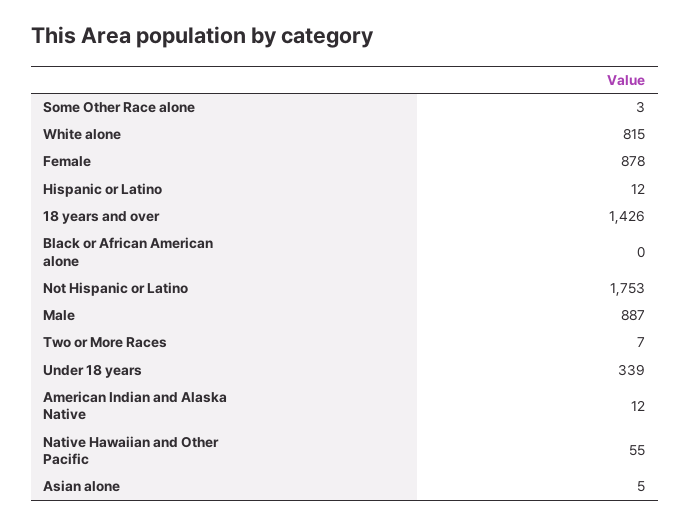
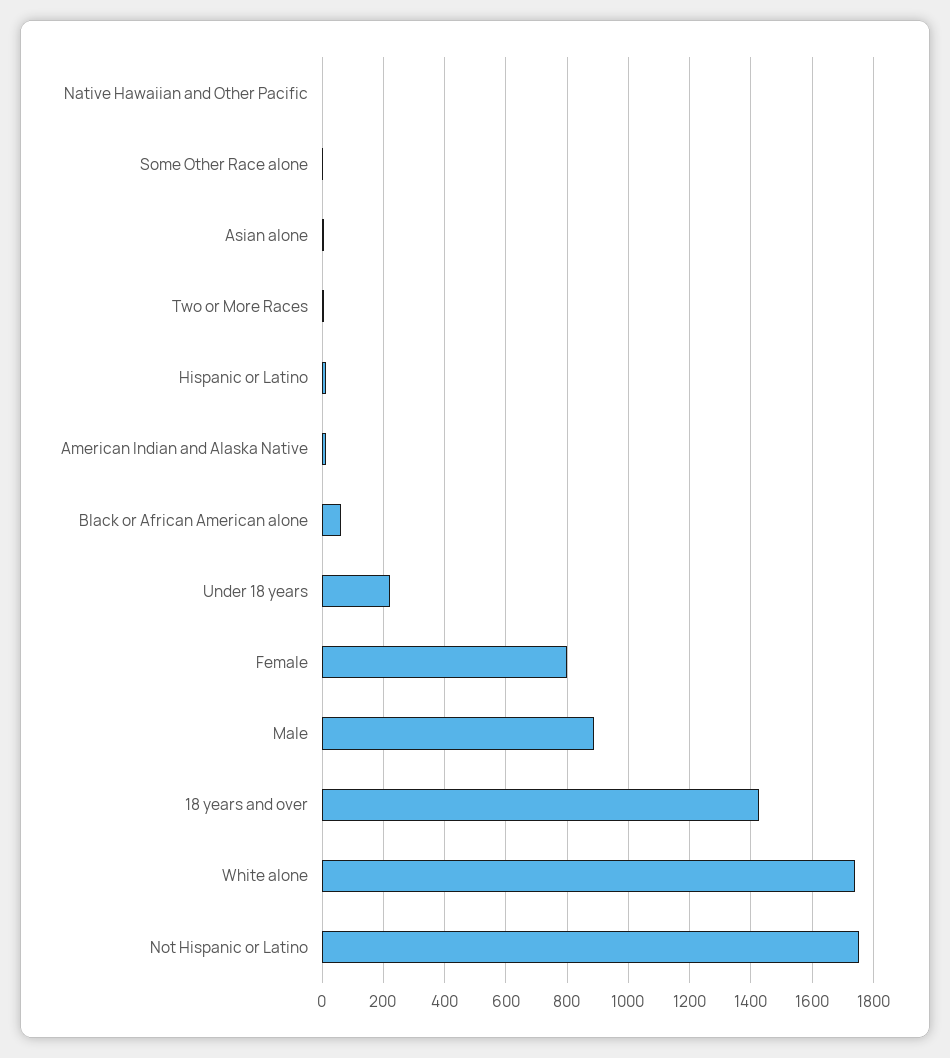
  {
    "Some Other Race alone": 3,
-   "White alone": 815,
+   "White alone": 1740,
-   "Female": 878,
+   "Female": 800,
    "Hispanic or Latino": 12,
    "18 years and over": 1426,
-   "Black or African American alone": 0,
+   "Black or African American alone": 60,
    "Not Hispanic or Latino": 1753,
    "Male": 887,
    "Two or More Races": 7,
-   "Under 18 years": 339,
+   "Under 18 years": 220,
    "American Indian and Alaska Native": 12,
-   "Native Hawaiian and Other Pacific": 55,
+   "Native Hawaiian and Other Pacific": 0,
    "Asian alone": 5
  }

